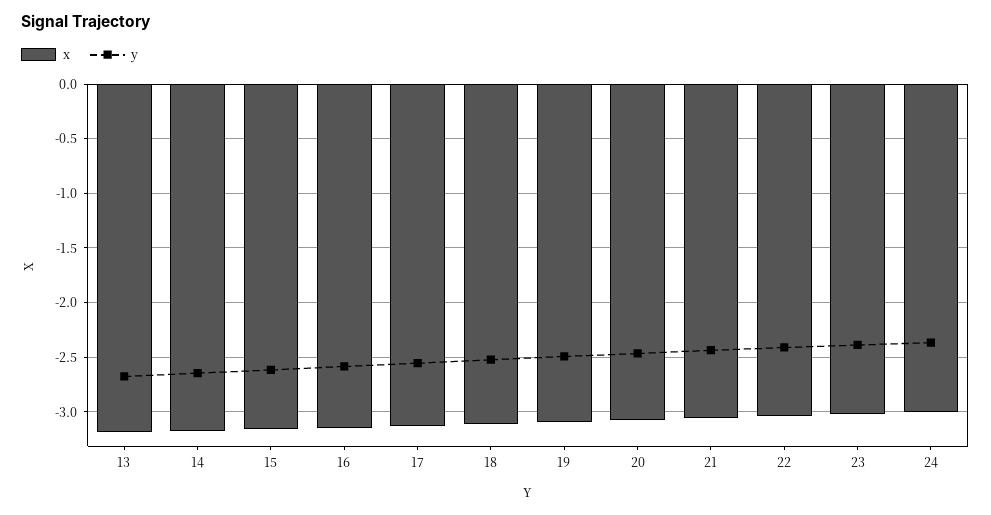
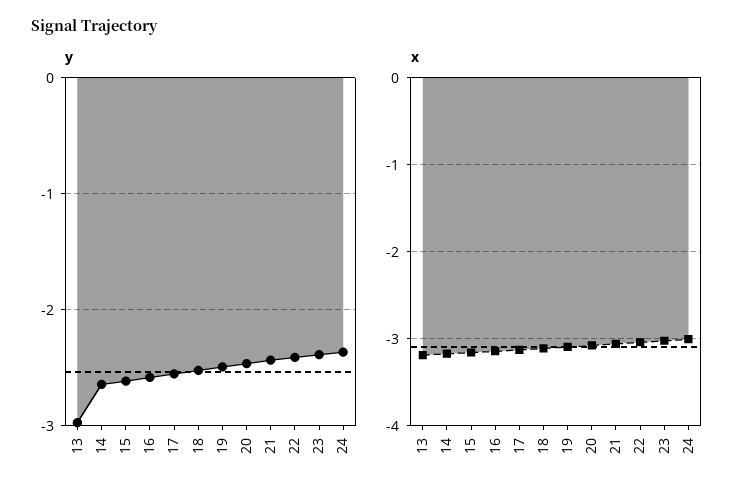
  {
    "x": {
      "13": -3.2,
      "14": -3.2,
      "15": -3.2,
      "16": -3.1,
      "17": -3.1,
      "18": -3.1,
      "19": -3.1,
      "20": -3.1,
      "21": -3.1,
      "22": -3,
      "23": -3,
      "24": -3
    },
    "y": {
-     "13": -2.7,
+     "13": -3,
      "14": -2.6,
      "15": -2.6,
      "16": -2.6,
      "17": -2.6,
      "18": -2.5,
      "19": -2.5,
      "20": -2.5,
      "21": -2.4,
      "22": -2.4,
      "23": -2.4,
      "24": -2.4
    }
  }

